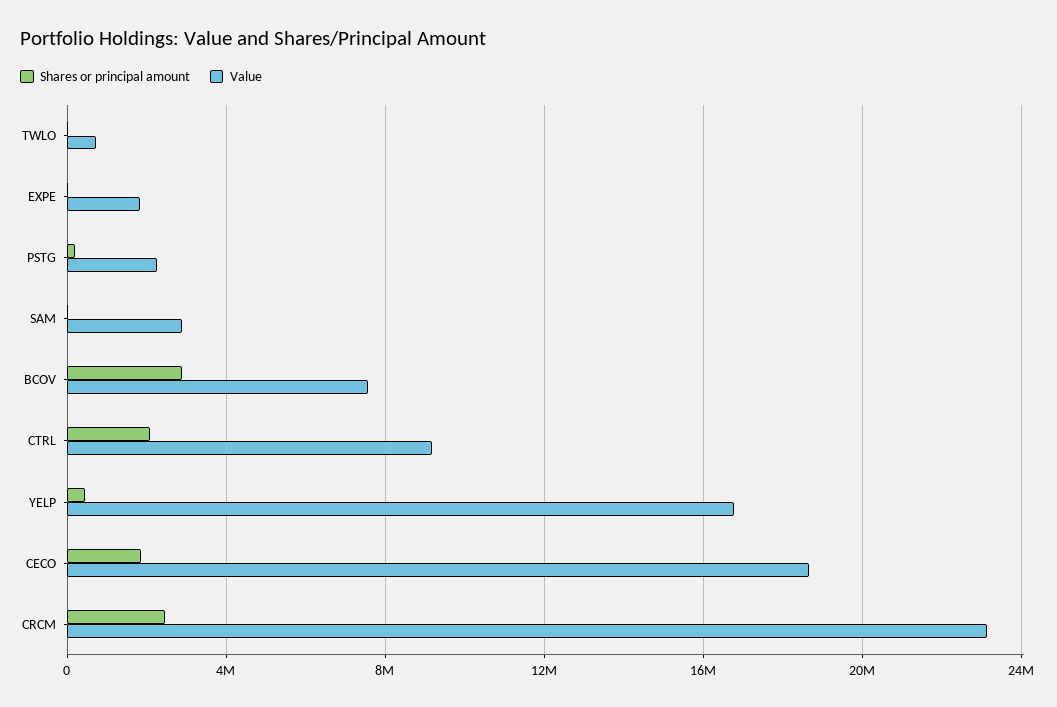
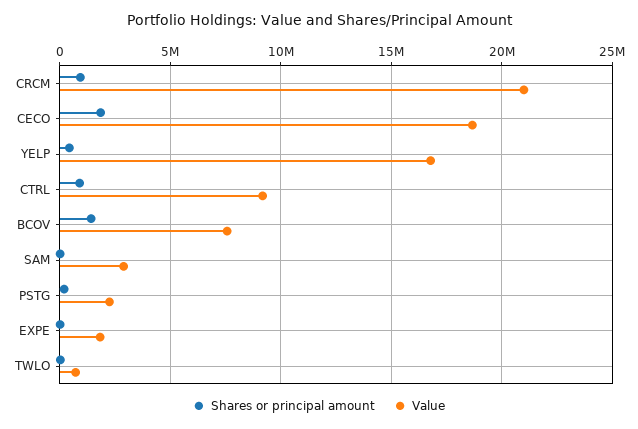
  {
    "Shares or principal amount": {
      "TWLO": 0,
      "EXPE": 0,
      "PSTG": 0,
      "SAM": 0,
-     "BCOV": 3000000,
+     "BCOV": 1500000,
-     "CTRL": 2000000,
+     "CTRL": 1000000,
      "YELP": 500000,
      "CECO": 2000000,
-     "CRCM": 2500000
+     "CRCM": 1000000
    },
    "Value": {
      "TWLO": 500000,
      "EXPE": 2000000,
      "PSTG": 2500000,
      "SAM": 3000000,
      "BCOV": 7500000,
      "CTRL": 9000000,
      "YELP": 17000000,
      "CECO": 18500000,
-     "CRCM": 23000000
+     "CRCM": 21000000
    }
  }

